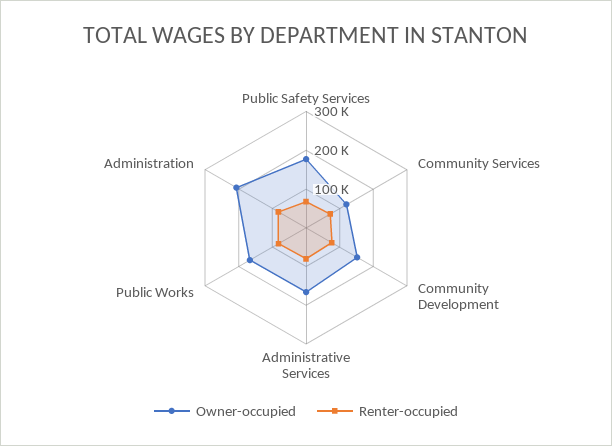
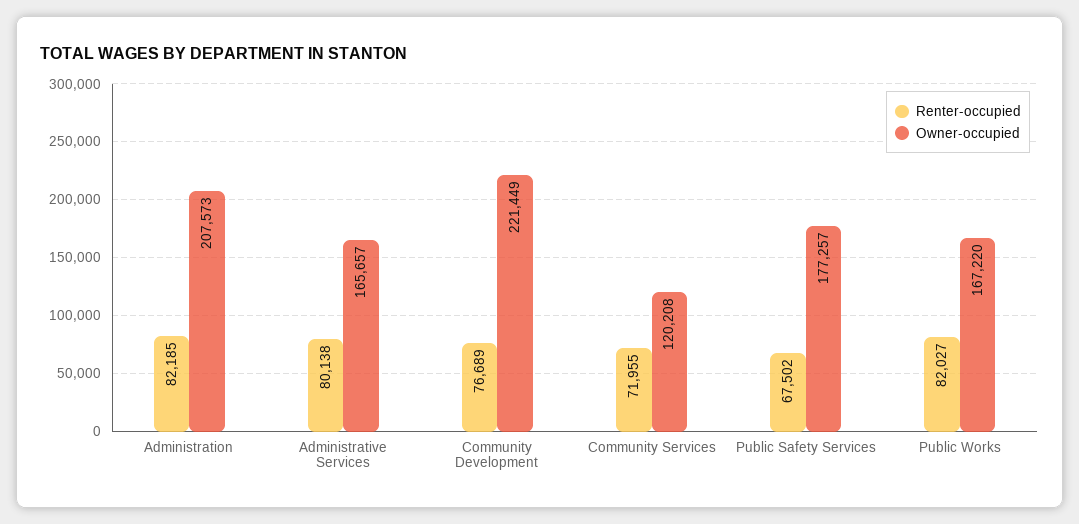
  {
    "Owner-occupied": {
      "Public Safety Services": 177257,
      "Community Services": 120208,
-     "Community Development": 150000,
+     "Community Development": 221449,
      "Administrative Services": 165657,
      "Public Works": 167220,
      "Administration": 207573
    },
    "Renter-occupied": {
      "Public Safety Services": 67502,
      "Community Services": 71955,
      "Community Development": 76689,
      "Administrative Services": 80138,
      "Public Works": 82027,
      "Administration": 82185
    }
  }

